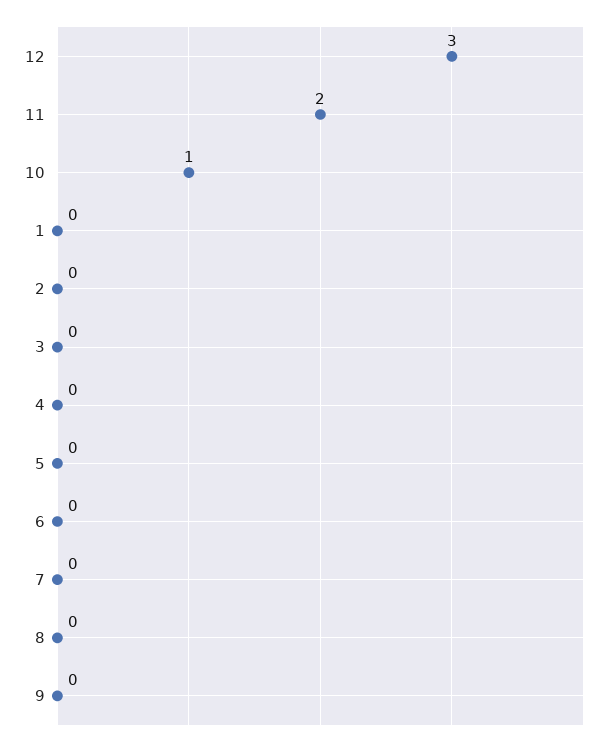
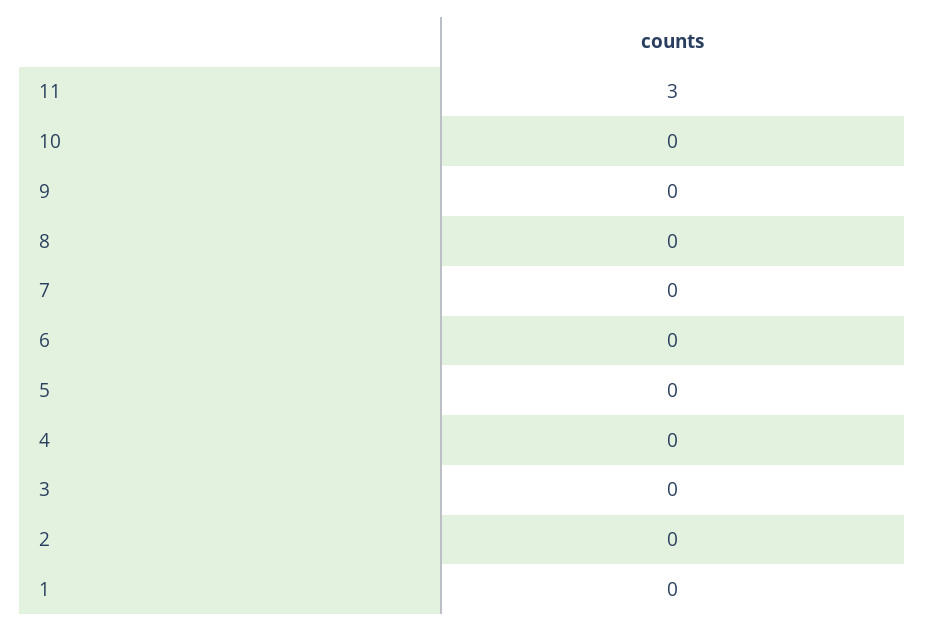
  {
-   "12": 3,
-   "11": 2,
+   "11": 3,
-   "10": 1,
+   "10": 0,
    "1": 0,
    "2": 0,
    "3": 0,
    "4": 0,
    "5": 0,
    "6": 0,
    "7": 0,
    "8": 0,
    "9": 0
  }

